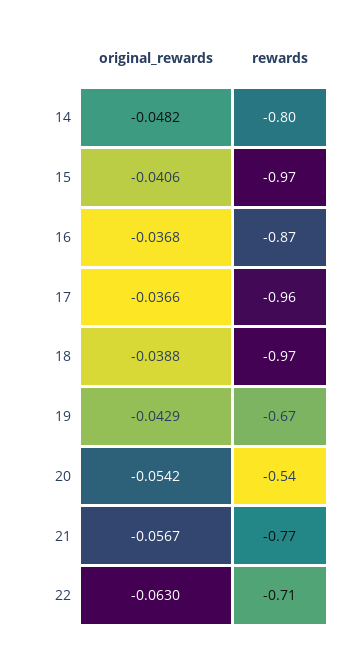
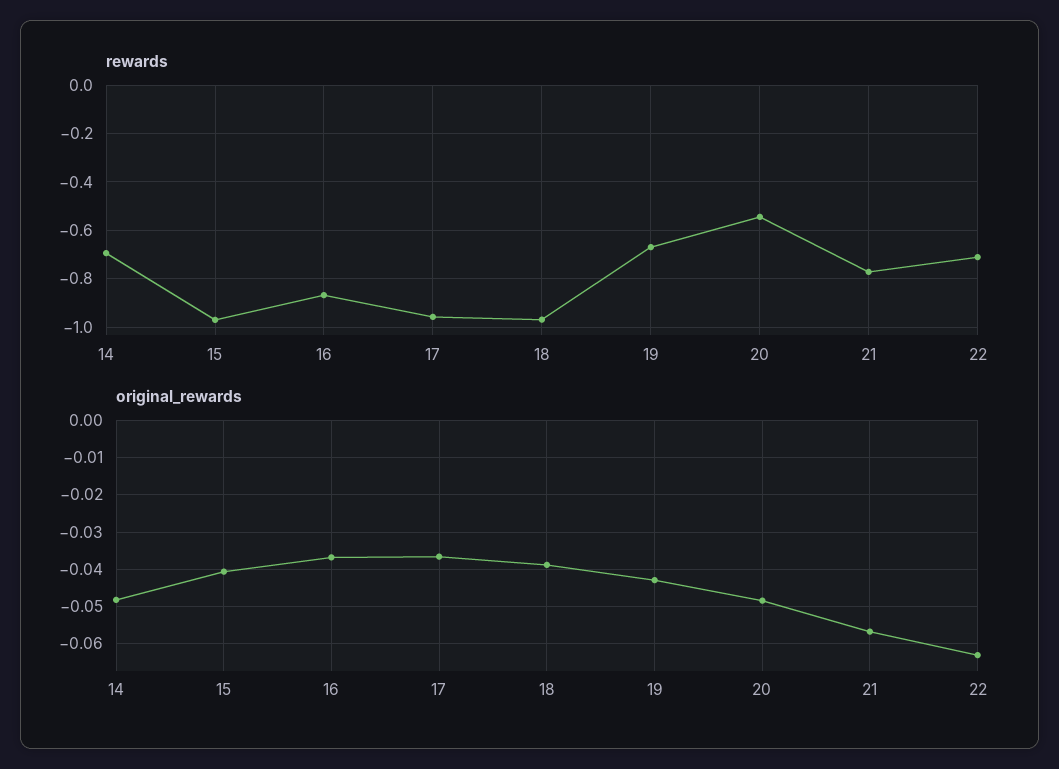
  {
    "original_rewards": {
      "14": -0.0482,
      "15": -0.0406,
      "16": -0.0368,
      "17": -0.0366,
      "18": -0.0388,
      "19": -0.0429,
-     "20": -0.0542,
+     "20": -0.048,
      "21": -0.0567,
      "22": -0.063
    },
    "rewards": {
-     "14": -0.8,
+     "14": -0.7,
      "15": -0.97,
      "16": -0.87,
      "17": -0.96,
      "18": -0.97,
      "19": -0.67,
      "20": -0.54,
      "21": -0.77,
      "22": -0.71
    }
  }

